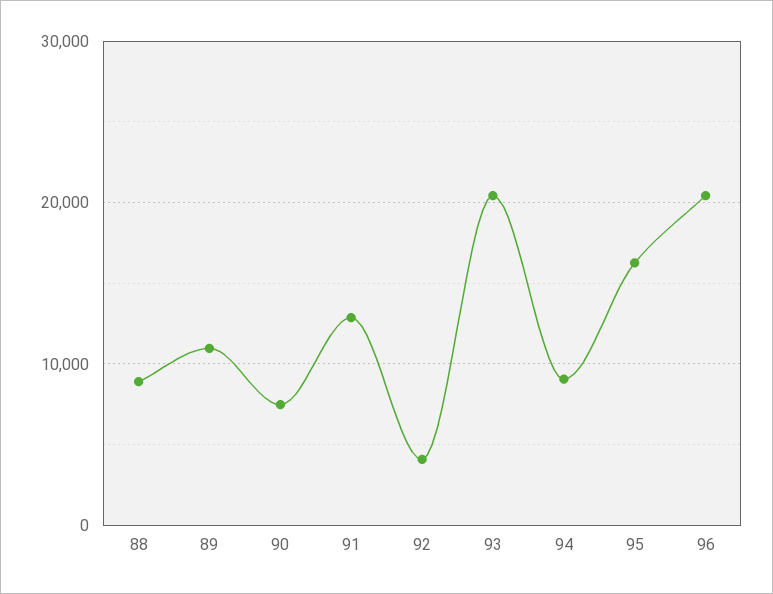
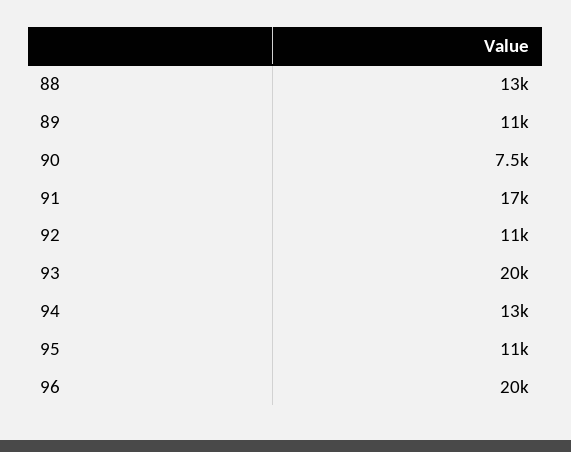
  {
-   "88": 9000,
+   "88": 13000,
    "89": 11000,
    "90": 7500,
-   "91": 13000,
+   "91": 17000,
-   "92": 4000,
+   "92": 11000,
    "93": 20000,
-   "94": 9000,
+   "94": 13000,
-   "95": 16000,
+   "95": 11000,
    "96": 20000
  }

